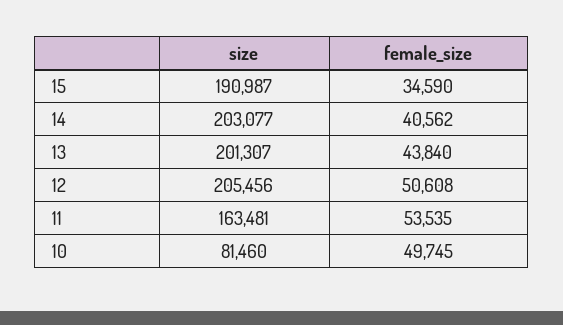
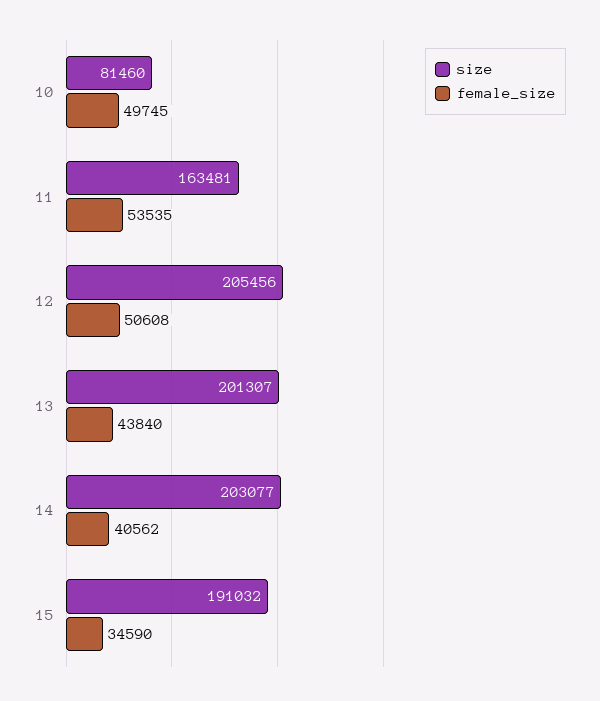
  {
    "size": {
-     "15": 190987,
+     "15": 191032,
      "14": 203077,
      "13": 201307,
      "12": 205456,
      "11": 163481,
      "10": 81460
    },
    "female_size": {
      "15": 34590,
      "14": 40562,
      "13": 43840,
      "12": 50608,
      "11": 53535,
      "10": 49745
    }
  }

